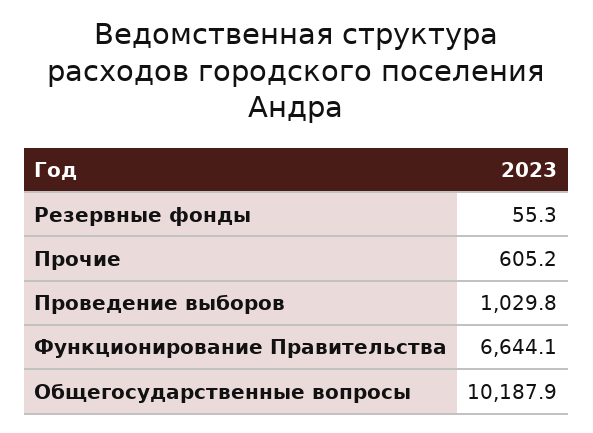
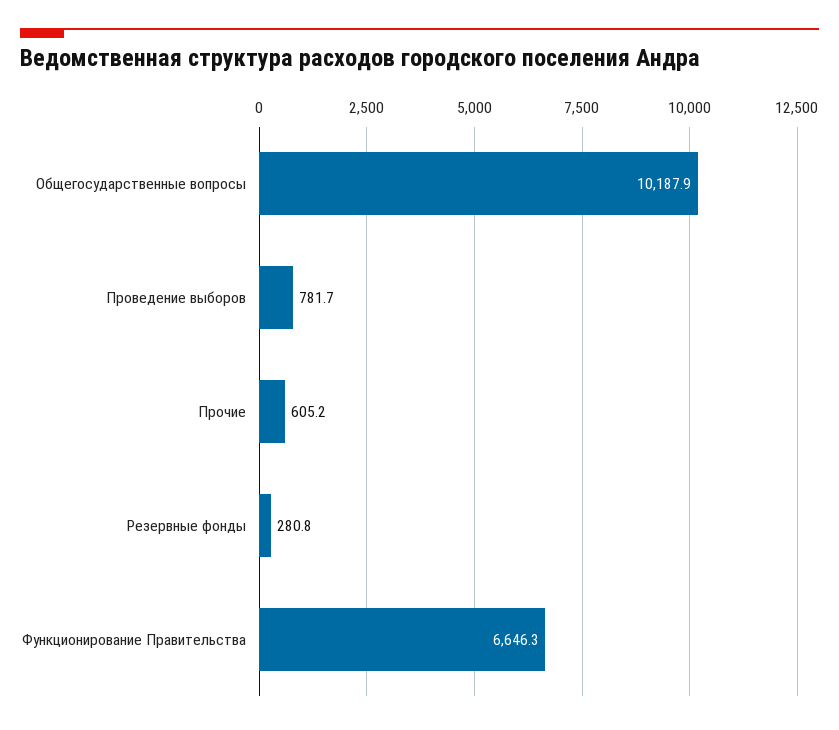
  {
-   "Резервные фонды": 55.3,
+   "Резервные фонды": 280.8,
    "Прочие": 605.2,
-   "Проведение выборов": 1029.8,
+   "Проведение выборов": 781.7,
-   "Функционирование Правительства": 6644.1,
+   "Функционирование Правительства": 6646.3,
    "Общегосударственные вопросы": 10187.9
  }

